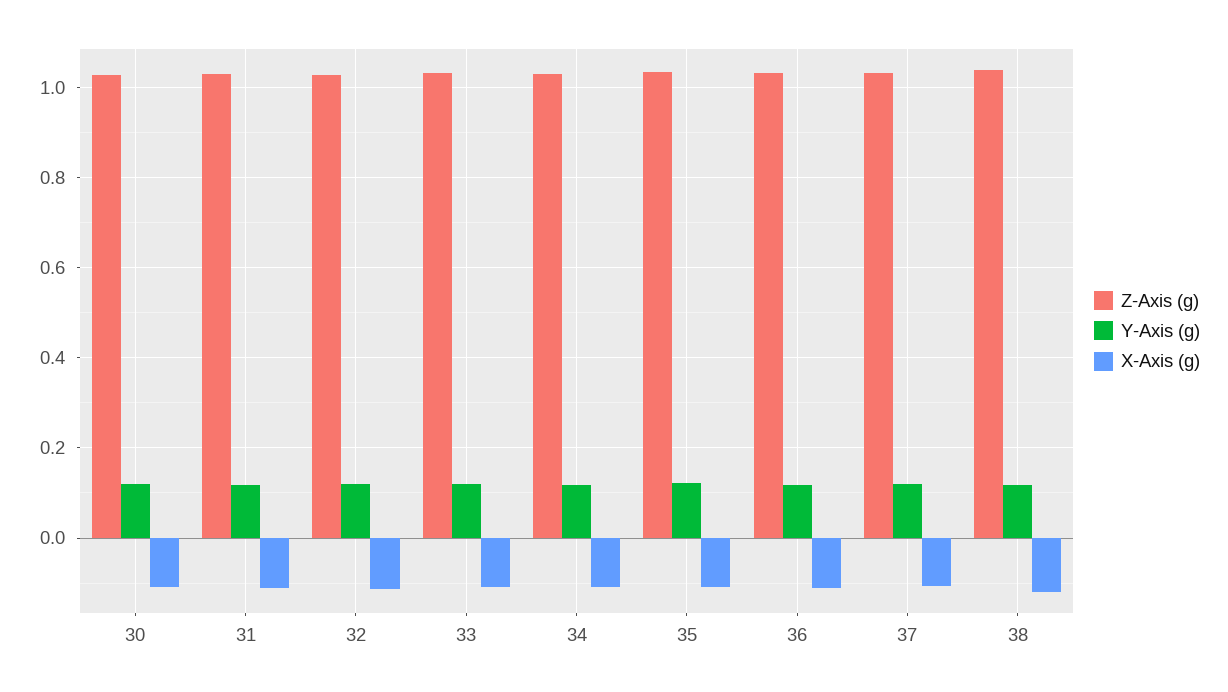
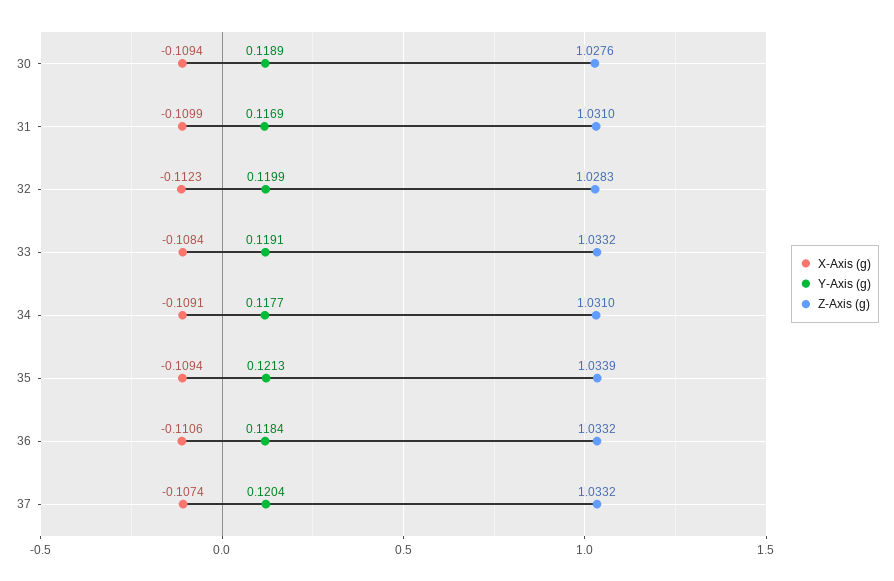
  {
    "Z-Axis (g)": {
      "30": 1.0276,
      "31": 1.031,
      "32": 1.0283,
      "33": 1.0332,
      "34": 1.031,
      "35": 1.0339,
      "36": 1.0332,
-     "37": 1.0332,
+     "37": 1.0332
-     "38": 1.04
    },
    "Y-Axis (g)": {
      "30": 0.1189,
      "31": 0.1169,
      "32": 0.1199,
      "33": 0.1191,
      "34": 0.1177,
      "35": 0.1213,
      "36": 0.1184,
-     "37": 0.1204,
+     "37": 0.1204
-     "38": 0.12
    },
    "X-Axis (g)": {
      "30": -0.1094,
      "31": -0.1099,
      "32": -0.1123,
      "33": -0.1084,
      "34": -0.1091,
      "35": -0.1094,
      "36": -0.1106,
-     "37": -0.1074,
+     "37": -0.1074
-     "38": -0.12
    }
  }

